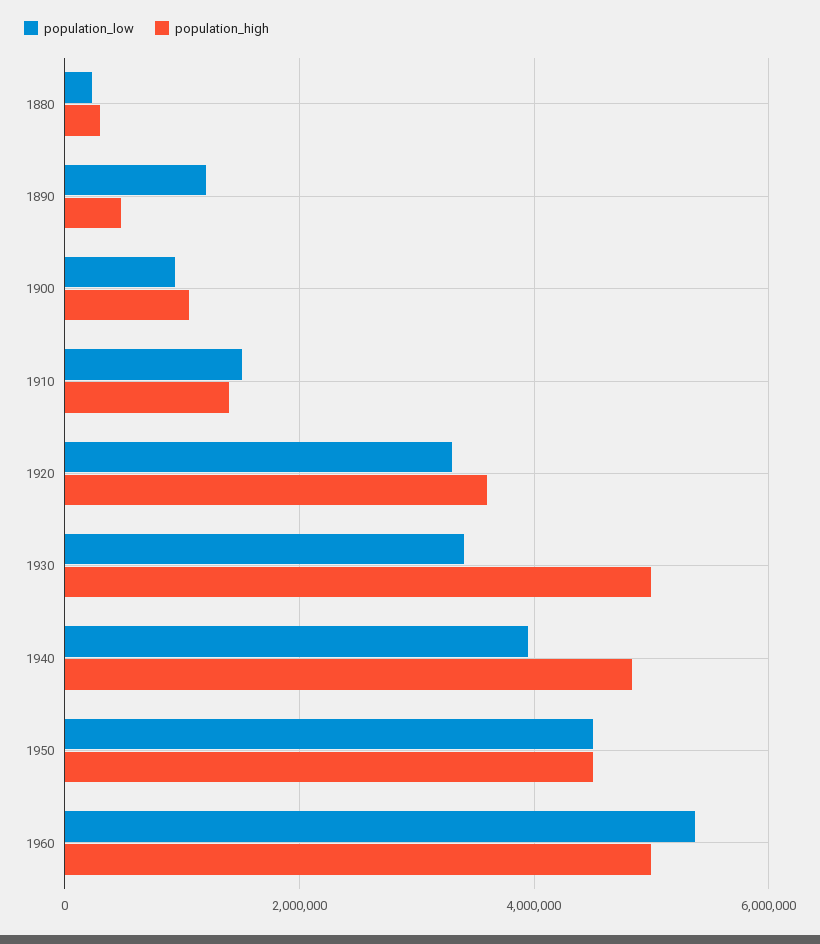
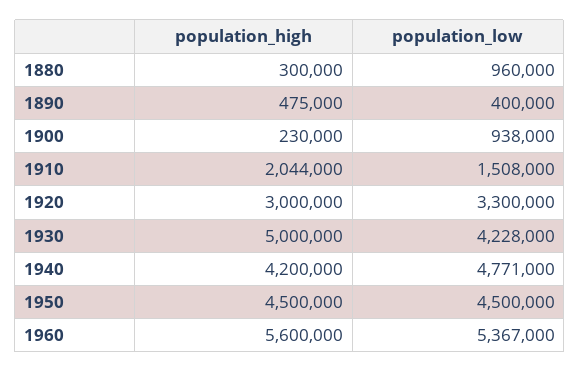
  {
    "population_low": {
-     "1880": 200000,
+     "1880": 960000,
-     "1890": 1200000,
+     "1890": 400000,
      "1900": 938000,
      "1910": 1508000,
      "1920": 3300000,
-     "1930": 3400000,
+     "1930": 4228000,
-     "1940": 4000000,
+     "1940": 4771000,
      "1950": 4500000,
      "1960": 5367000
    },
    "population_high": {
      "1880": 300000,
      "1890": 475000,
-     "1900": 1000000,
+     "1900": 230000,
-     "1910": 1400000,
+     "1910": 2044000,
-     "1920": 3600000,
+     "1920": 3000000,
      "1930": 5000000,
-     "1940": 4800000,
+     "1940": 4200000,
      "1950": 4500000,
-     "1960": 5000000
+     "1960": 5600000
    }
  }

